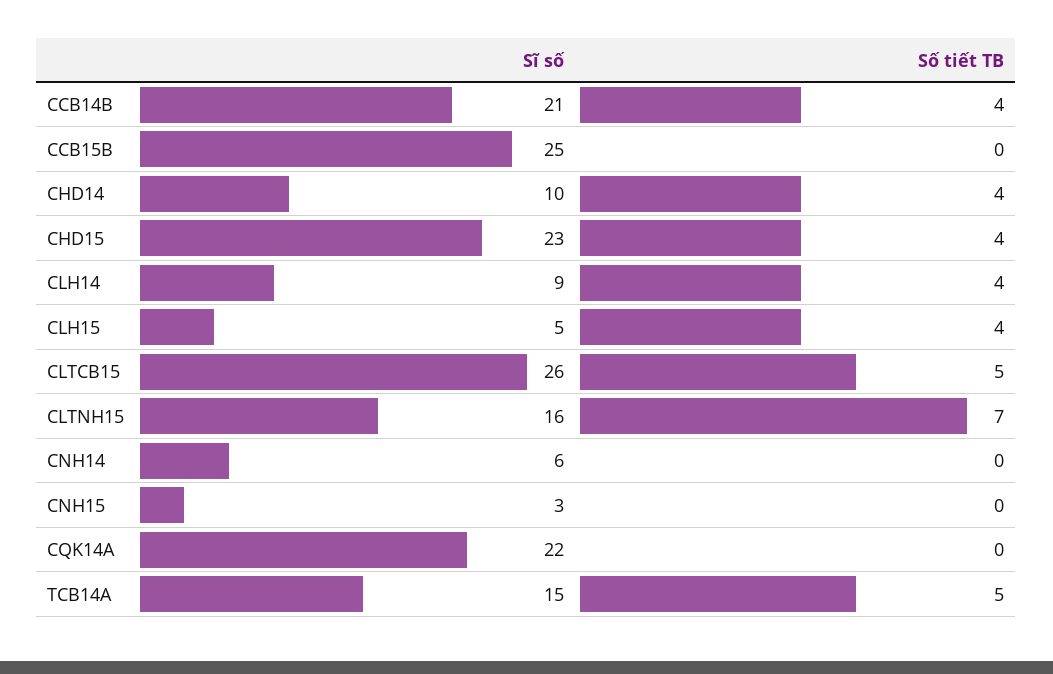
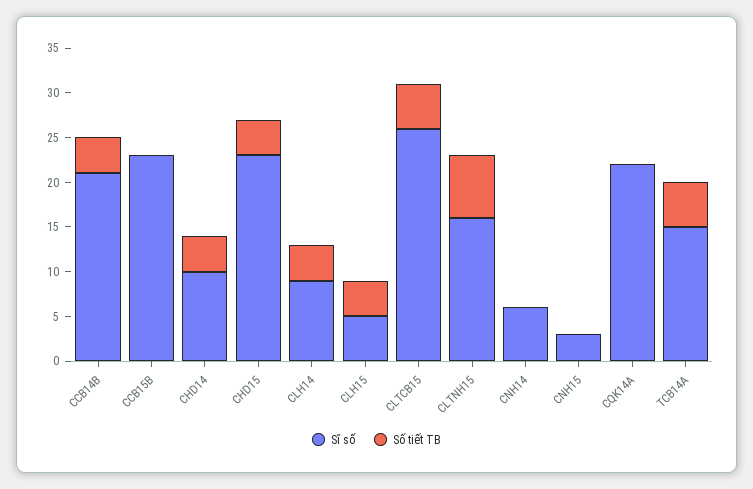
  {
    "Sĩ số": {
      "CCB14B": 21,
-     "CCB15B": 25,
+     "CCB15B": 23,
      "CHD14": 10,
      "CHD15": 23,
      "CLH14": 9,
      "CLH15": 5,
      "CLTCB15": 26,
      "CLTNH15": 16,
      "CNH14": 6,
      "CNH15": 3,
      "CQK14A": 22,
      "TCB14A": 15
    },
    "Số tiết TB": {
      "CCB14B": 4,
      "CCB15B": 0,
      "CHD14": 4,
      "CHD15": 4,
      "CLH14": 4,
      "CLH15": 4,
      "CLTCB15": 5,
      "CLTNH15": 7,
      "CNH14": 0,
      "CNH15": 0,
      "CQK14A": 0,
      "TCB14A": 5
    }
  }

